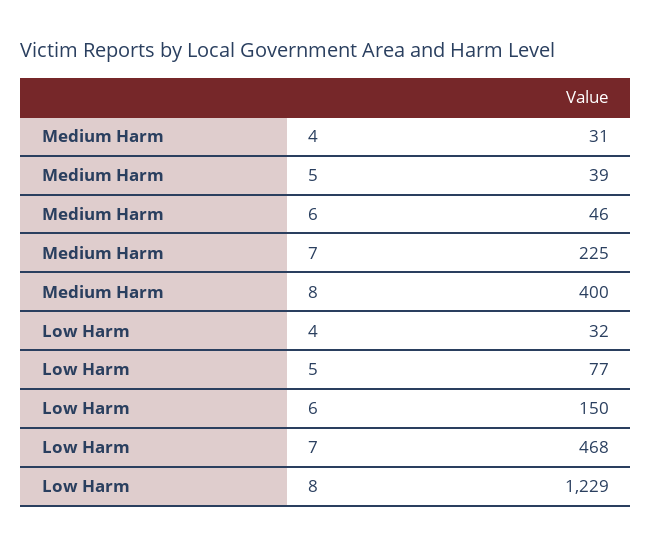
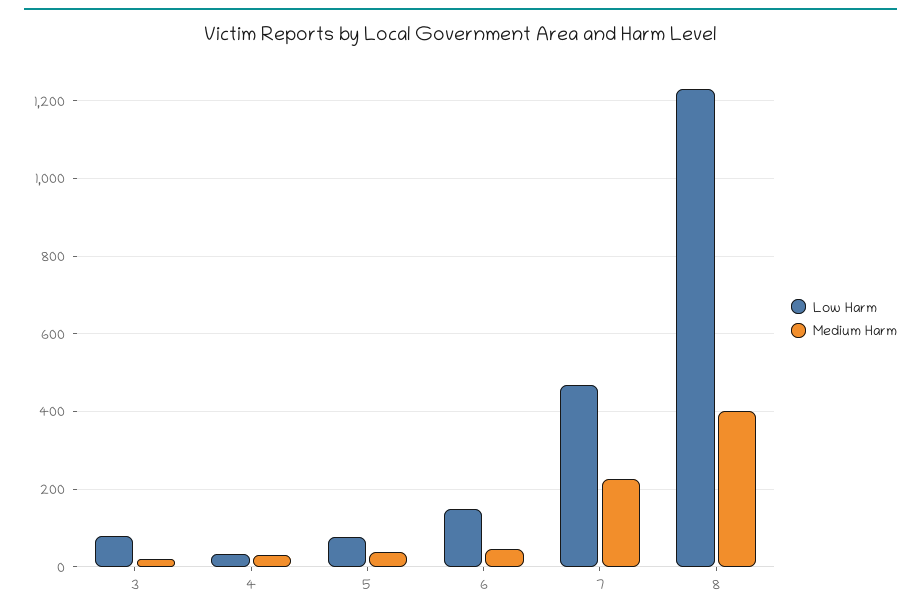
  {
    "Medium Harm": {
      "4": 31,
      "5": 39,
      "6": 46,
      "7": 225,
-     "8": 400
+     "8": 400,
+     "3": 20
    },
    "Low Harm": {
      "4": 32,
      "5": 77,
      "6": 150,
      "7": 468,
-     "8": 1229
+     "8": 1229,
+     "3": 80
    }
  }

